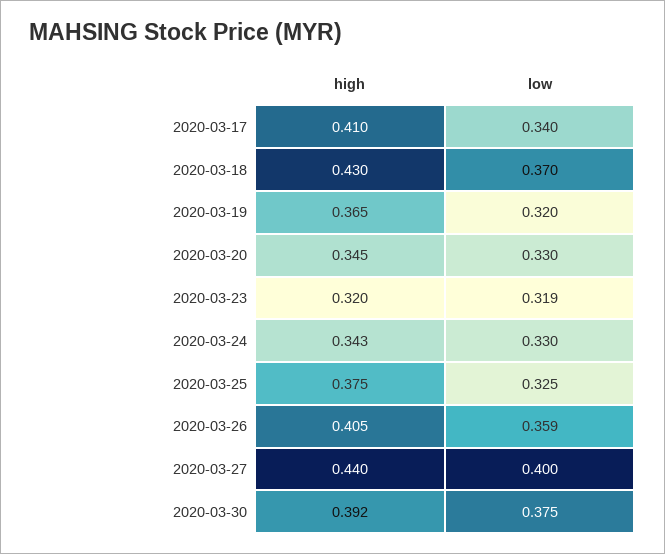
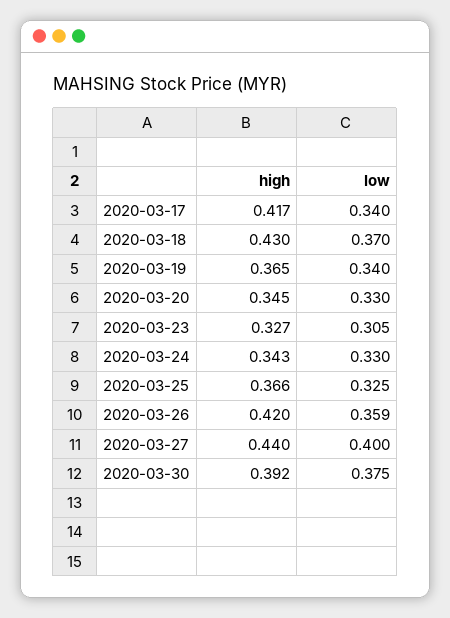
  {
    "high": {
-     "2020-03-17": 0.41,
+     "2020-03-17": 0.417,
      "2020-03-18": 0.43,
      "2020-03-19": 0.365,
      "2020-03-20": 0.345,
-     "2020-03-23": 0.32,
+     "2020-03-23": 0.327,
      "2020-03-24": 0.343,
-     "2020-03-25": 0.375,
+     "2020-03-25": 0.366,
-     "2020-03-26": 0.405,
+     "2020-03-26": 0.42,
      "2020-03-27": 0.44,
      "2020-03-30": 0.392
    },
    "low": {
      "2020-03-17": 0.34,
      "2020-03-18": 0.37,
-     "2020-03-19": 0.32,
+     "2020-03-19": 0.34,
      "2020-03-20": 0.33,
-     "2020-03-23": 0.319,
+     "2020-03-23": 0.305,
      "2020-03-24": 0.33,
      "2020-03-25": 0.325,
      "2020-03-26": 0.359,
      "2020-03-27": 0.4,
      "2020-03-30": 0.375
    }
  }

